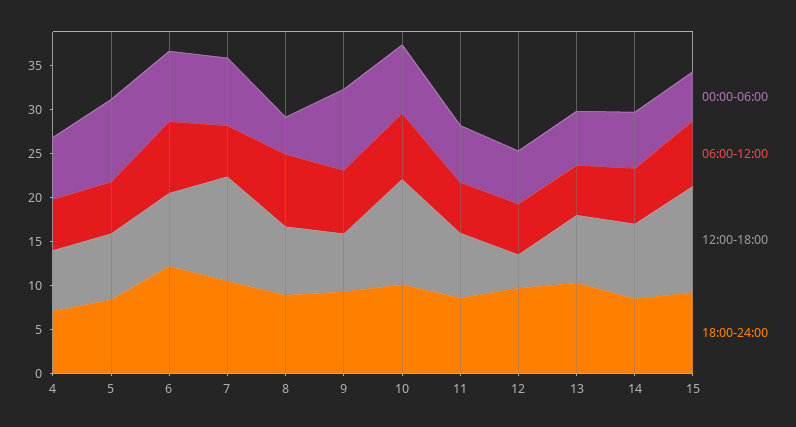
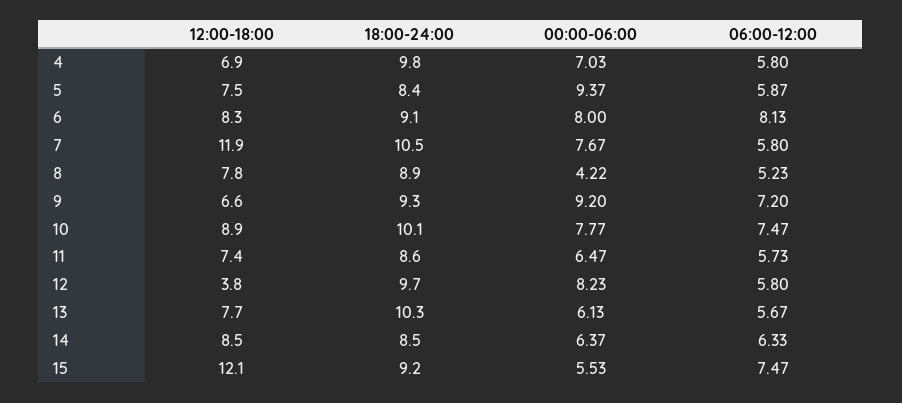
  {
    "00:00-06:00": {
      "4": 7.03,
      "5": 9.37,
      "6": 8,
      "7": 7.67,
      "8": 4.22,
      "9": 9.2,
      "10": 7.77,
      "11": 6.47,
-     "12": 6,
+     "12": 8.23,
      "13": 6.13,
      "14": 6.37,
      "15": 5.53
    },
    "06:00-12:00": {
      "4": 5.8,
      "5": 5.87,
      "6": 8.13,
      "7": 5.8,
-     "8": 8,
+     "8": 5.23,
      "9": 7.2,
      "10": 7.47,
      "11": 5.73,
      "12": 5.8,
      "13": 5.67,
      "14": 6.33,
      "15": 7.47
    },
    "12:00-18:00": {
      "4": 6.9,
      "5": 7.5,
      "6": 8.3,
      "7": 11.9,
      "8": 7.8,
      "9": 6.6,
-     "10": 12,
+     "10": 8.9,
      "11": 7.4,
      "12": 3.8,
      "13": 7.7,
      "14": 8.5,
      "15": 12.1
    },
    "18:00-24:00": {
-     "4": 7,
+     "4": 9.8,
      "5": 8.4,
-     "6": 12,
+     "6": 9.1,
      "7": 10.5,
      "8": 8.9,
      "9": 9.3,
      "10": 10.1,
      "11": 8.6,
      "12": 9.7,
      "13": 10.3,
      "14": 8.5,
      "15": 9.2
    }
  }

